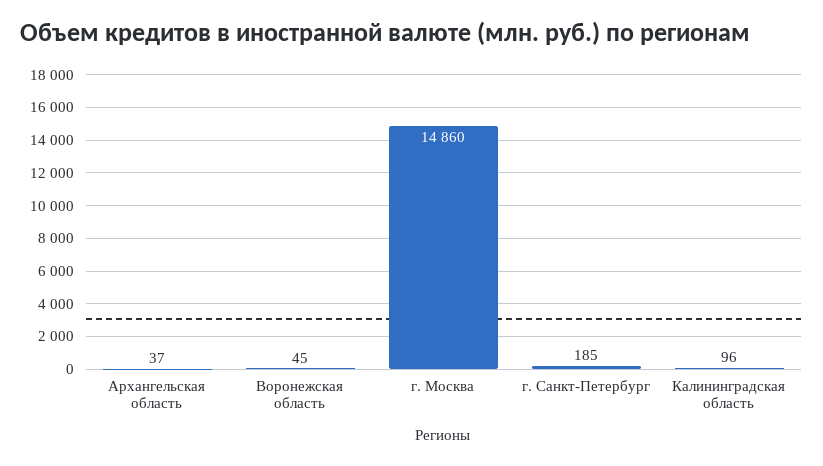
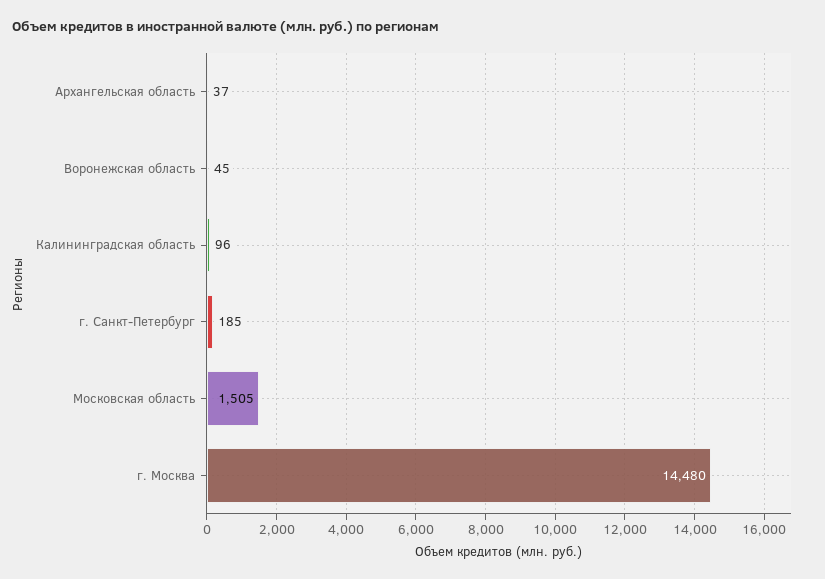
  {
    "Архангельская область": 37,
    "Воронежская область": 45,
-   "г. Москва": 14860,
+   "г. Москва": 14480,
    "г. Санкт-Петербург": 185,
-   "Калининградская область": 96
+   "Калининградская область": 96,
+   "Московская область": 1505
  }

